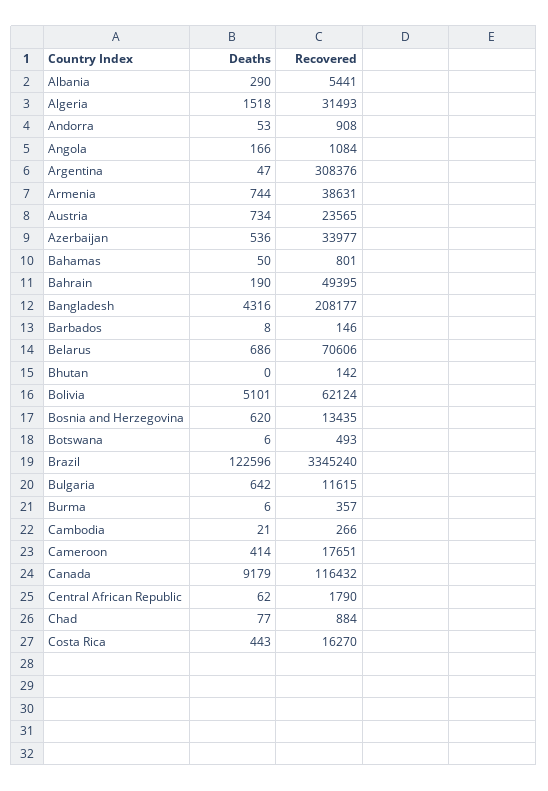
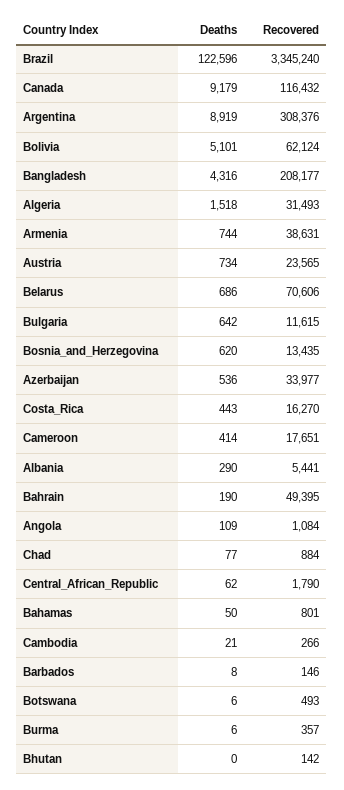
  {
    "Deaths": {
      "Albania": 290,
      "Algeria": 1518,
-     "Andorra": 53,
-     "Angola": 166,
+     "Angola": 109,
-     "Argentina": 47,
+     "Argentina": 8919,
      "Armenia": 744,
      "Austria": 734,
      "Azerbaijan": 536,
      "Bahamas": 50,
      "Bahrain": 190,
      "Bangladesh": 4316,
      "Barbados": 8,
      "Belarus": 686,
      "Bhutan": 0,
      "Bolivia": 5101,
      "Bosnia and Herzegovina": 620,
      "Botswana": 6,
      "Brazil": 122596,
      "Bulgaria": 642,
      "Burma": 6,
      "Cambodia": 21,
      "Cameroon": 414,
      "Canada": 9179,
      "Central African Republic": 62,
      "Chad": 77,
      "Costa Rica": 443
    },
    "Recovered": {
      "Albania": 5441,
      "Algeria": 31493,
-     "Andorra": 908,
      "Angola": 1084,
      "Argentina": 308376,
      "Armenia": 38631,
      "Austria": 23565,
      "Azerbaijan": 33977,
      "Bahamas": 801,
      "Bahrain": 49395,
      "Bangladesh": 208177,
      "Barbados": 146,
      "Belarus": 70606,
      "Bhutan": 142,
      "Bolivia": 62124,
      "Bosnia and Herzegovina": 13435,
      "Botswana": 493,
      "Brazil": 3345240,
      "Bulgaria": 11615,
      "Burma": 357,
      "Cambodia": 266,
      "Cameroon": 17651,
      "Canada": 116432,
      "Central African Republic": 1790,
      "Chad": 884,
      "Costa Rica": 16270
    }
  }

